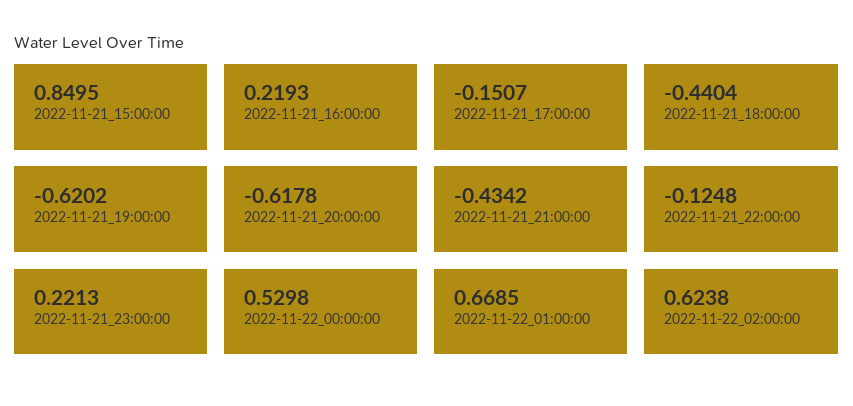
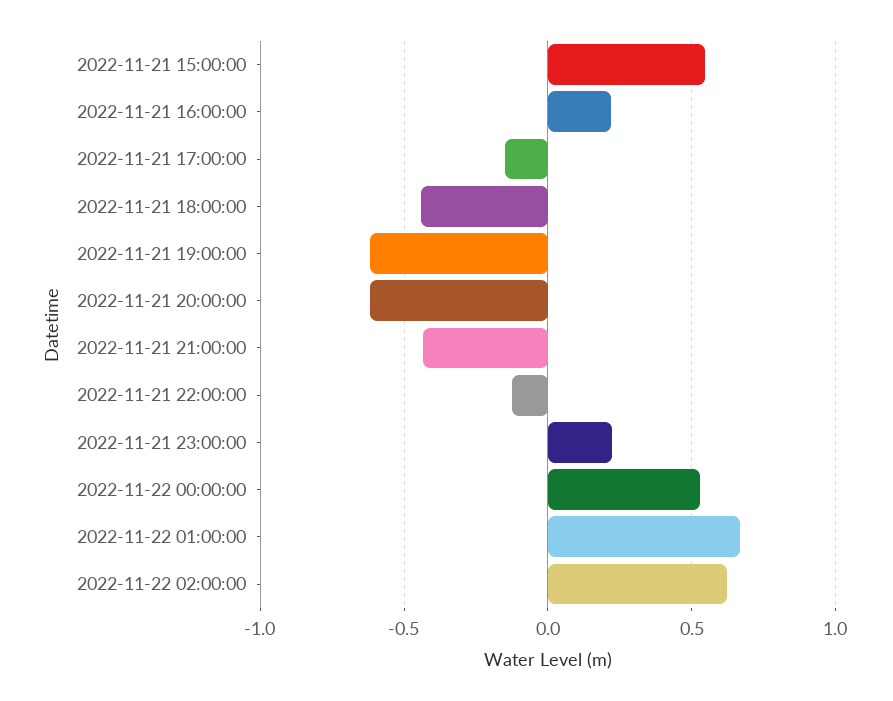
  {
-   "2022-11-21_15:00:00": 0.8495,
+   "2022-11-21_15:00:00": 0.55,
    "2022-11-21_16:00:00": 0.2193,
    "2022-11-21_17:00:00": -0.1507,
    "2022-11-21_18:00:00": -0.4404,
    "2022-11-21_19:00:00": -0.6202,
    "2022-11-21_20:00:00": -0.6178,
    "2022-11-21_21:00:00": -0.4342,
    "2022-11-21_22:00:00": -0.1248,
    "2022-11-21_23:00:00": 0.2213,
    "2022-11-22_00:00:00": 0.5298,
    "2022-11-22_01:00:00": 0.6685,
    "2022-11-22_02:00:00": 0.6238
  }

